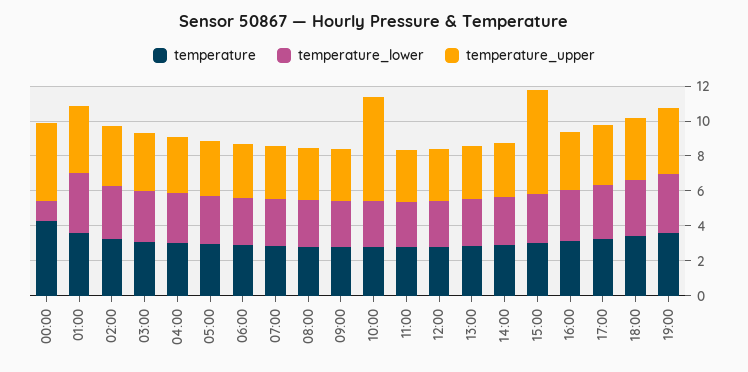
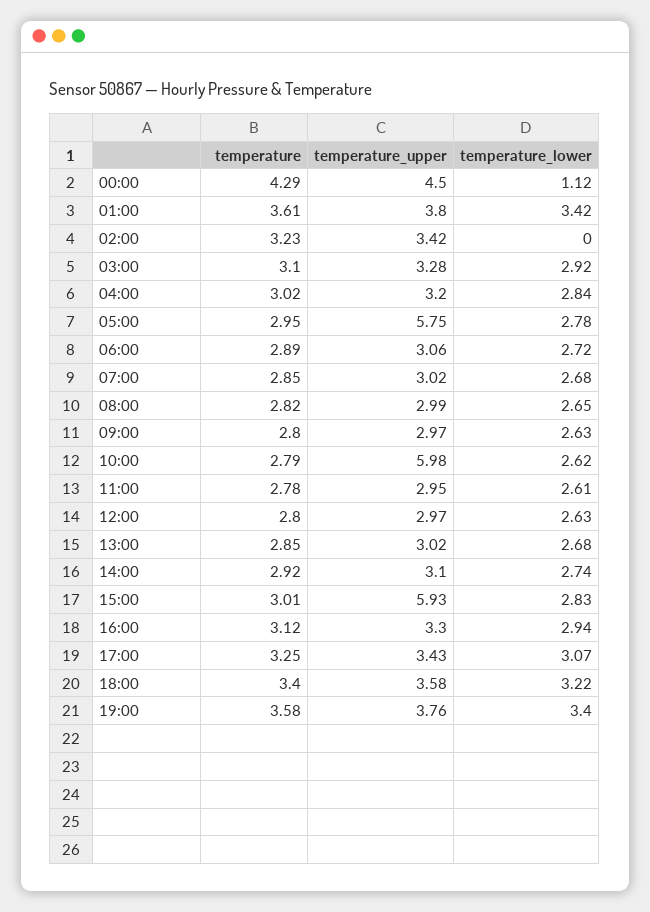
  {
    "temperature": {
      "00:00": 4.29,
      "01:00": 3.61,
      "02:00": 3.23,
      "03:00": 3.1,
      "04:00": 3.02,
      "05:00": 2.95,
      "06:00": 2.89,
      "07:00": 2.85,
      "08:00": 2.82,
      "09:00": 2.8,
      "10:00": 2.79,
      "11:00": 2.78,
      "12:00": 2.8,
      "13:00": 2.85,
      "14:00": 2.92,
      "15:00": 3.01,
      "16:00": 3.12,
      "17:00": 3.25,
      "18:00": 3.4,
      "19:00": 3.58
    },
    "temperature_lower": {
      "00:00": 1.12,
      "01:00": 3.42,
-     "02:00": 3,
+     "02:00": 0,
      "03:00": 2.92,
      "04:00": 2.84,
      "05:00": 2.78,
      "06:00": 2.72,
      "07:00": 2.68,
      "08:00": 2.65,
      "09:00": 2.63,
      "10:00": 2.62,
      "11:00": 2.61,
      "12:00": 2.63,
      "13:00": 2.68,
      "14:00": 2.74,
      "15:00": 2.83,
      "16:00": 2.94,
      "17:00": 3.07,
      "18:00": 3.22,
      "19:00": 3.4
    },
    "temperature_upper": {
      "00:00": 4.5,
      "01:00": 3.8,
      "02:00": 3.42,
      "03:00": 3.28,
      "04:00": 3.2,
-     "05:00": 3,
+     "05:00": 5.75,
      "06:00": 3.06,
      "07:00": 3.02,
      "08:00": 2.99,
      "09:00": 2.97,
      "10:00": 5.98,
      "11:00": 2.95,
      "12:00": 2.97,
      "13:00": 3.02,
      "14:00": 3.1,
      "15:00": 5.93,
      "16:00": 3.3,
      "17:00": 3.43,
      "18:00": 3.58,
      "19:00": 3.76
    }
  }

